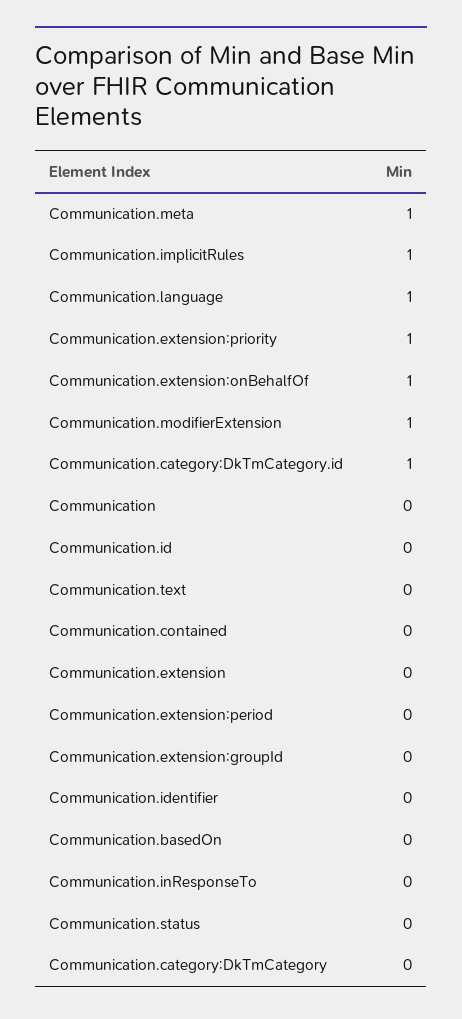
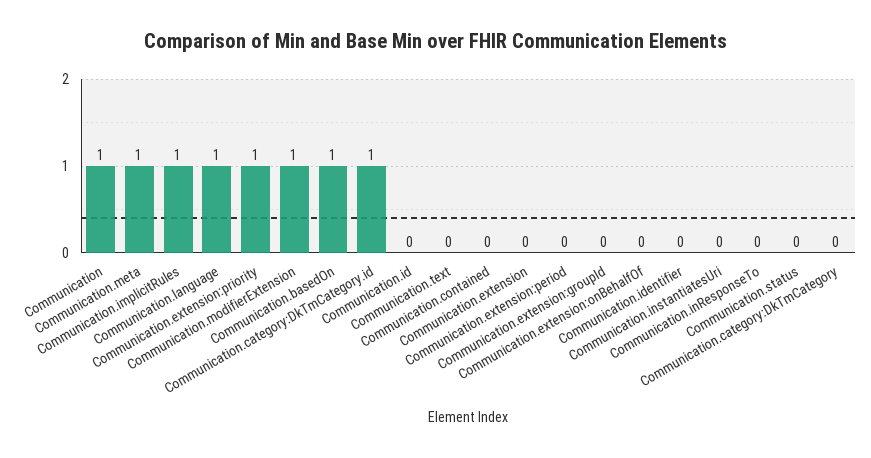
  {
    "Communication.meta": 1,
    "Communication.implicitRules": 1,
    "Communication.language": 1,
    "Communication.extension:priority": 1,
-   "Communication.extension:onBehalfOf": 1,
+   "Communication.extension:onBehalfOf": 0,
    "Communication.modifierExtension": 1,
    "Communication.category:DkTmCategory.id": 1,
-   "Communication": 0,
+   "Communication": 1,
    "Communication.id": 0,
    "Communication.text": 0,
    "Communication.contained": 0,
    "Communication.extension": 0,
    "Communication.extension:period": 0,
    "Communication.extension:groupId": 0,
    "Communication.identifier": 0,
-   "Communication.basedOn": 0,
+   "Communication.basedOn": 1,
    "Communication.inResponseTo": 0,
    "Communication.status": 0,
-   "Communication.category:DkTmCategory": 0
+   "Communication.category:DkTmCategory": 0,
+   "Communication.instantiatesUri": 0
  }

